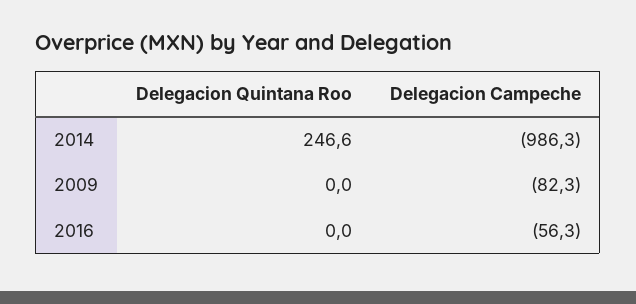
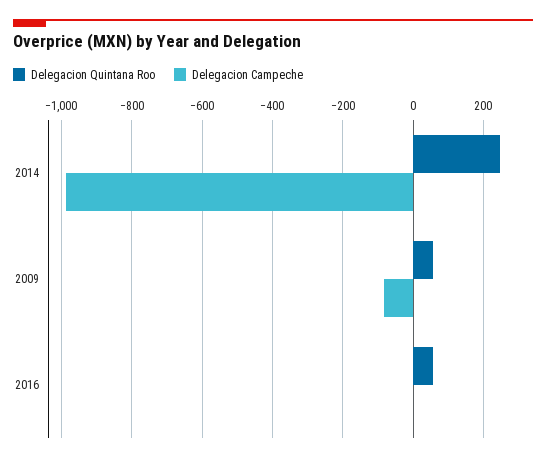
  {
    "Delegacion Quintana Roo": {
      "2014": 246.6,
-     "2009": 0,
+     "2009": 60,
-     "2016": 0
+     "2016": 60
    },
    "Delegacion Campeche": {
      "2014": -986.3,
      "2009": -82.3,
-     "2016": -56.3
+     "2016": 0
    }
  }

